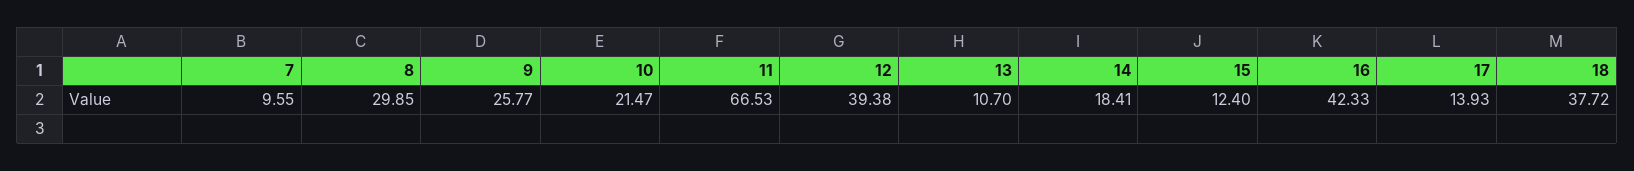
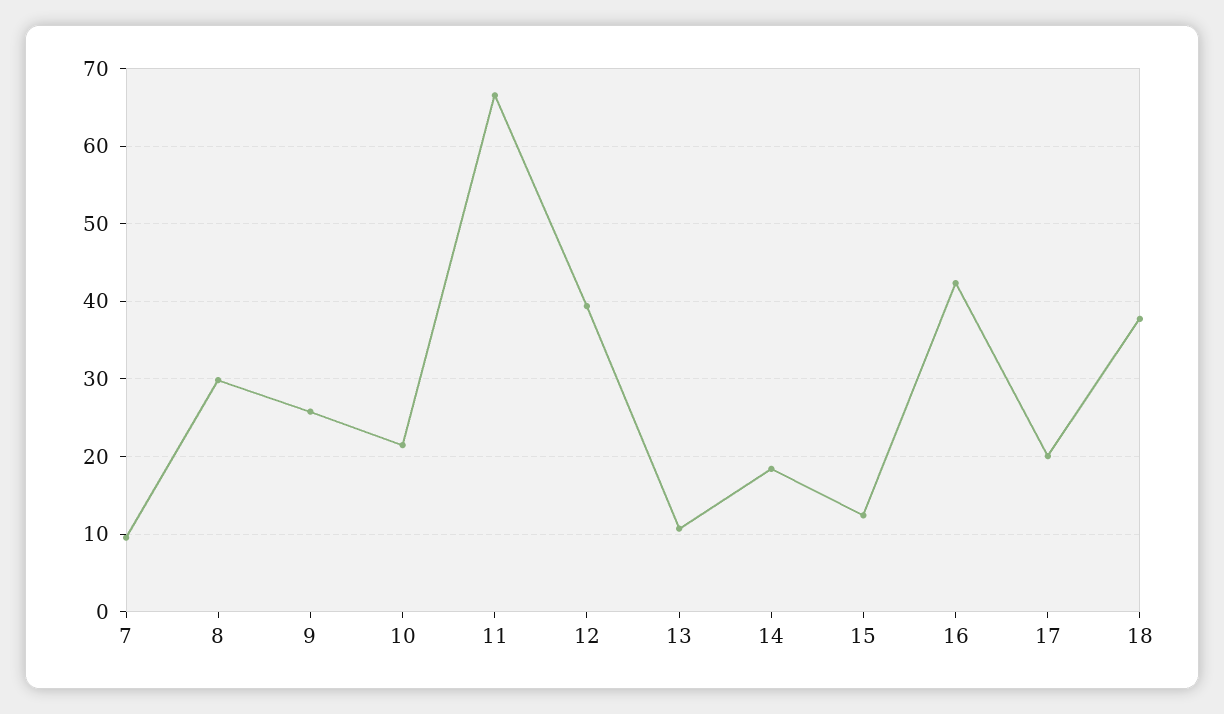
  {
    "7": 9.55,
    "8": 29.85,
    "9": 25.77,
    "10": 21.47,
    "11": 66.53,
    "12": 39.38,
    "13": 10.7,
    "14": 18.41,
    "15": 12.4,
    "16": 42.33,
-   "17": 13.93,
+   "17": 20,
    "18": 37.72
  }

